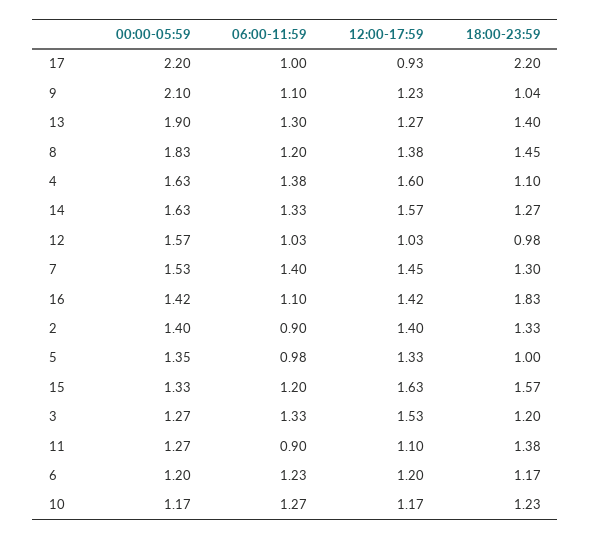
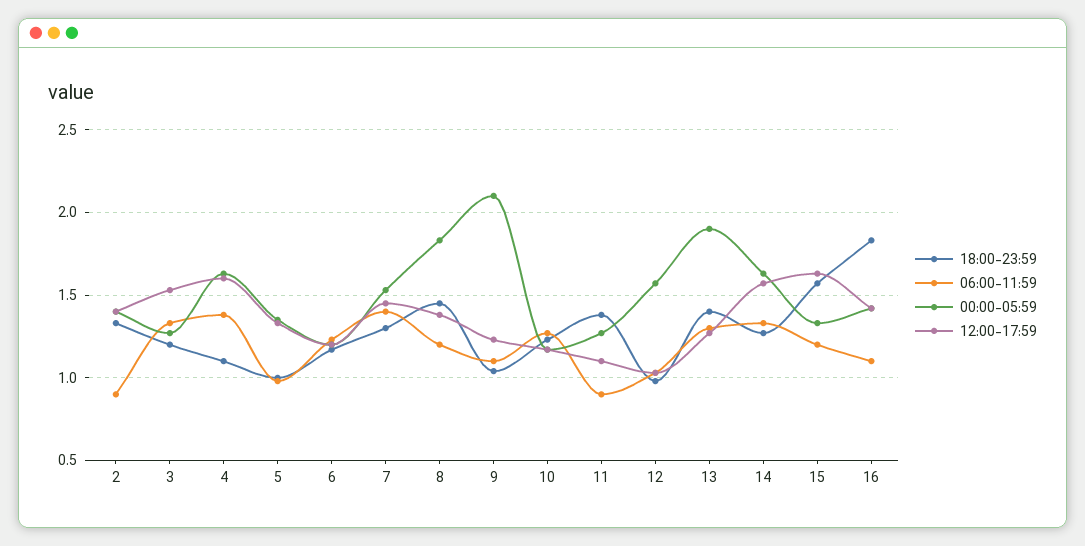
  {
    "00:00-05:59": {
-     "17": 2.2,
      "9": 2.1,
      "13": 1.9,
      "8": 1.83,
      "4": 1.63,
      "14": 1.63,
      "12": 1.57,
      "7": 1.53,
      "16": 1.42,
      "2": 1.4,
      "5": 1.35,
      "15": 1.33,
      "3": 1.27,
      "11": 1.27,
      "6": 1.2,
      "10": 1.17
    },
    "06:00-11:59": {
-     "17": 1,
      "9": 1.1,
      "13": 1.3,
      "8": 1.2,
      "4": 1.38,
      "14": 1.33,
      "12": 1.03,
      "7": 1.4,
      "16": 1.1,
      "2": 0.9,
      "5": 0.98,
      "15": 1.2,
      "3": 1.33,
      "11": 0.9,
      "6": 1.23,
      "10": 1.27
    },
    "12:00-17:59": {
-     "17": 0.93,
      "9": 1.23,
      "13": 1.27,
      "8": 1.38,
      "4": 1.6,
      "14": 1.57,
      "12": 1.03,
      "7": 1.45,
      "16": 1.42,
      "2": 1.4,
      "5": 1.33,
      "15": 1.63,
      "3": 1.53,
      "11": 1.1,
      "6": 1.2,
      "10": 1.17
    },
    "18:00-23:59": {
-     "17": 2.2,
      "9": 1.04,
      "13": 1.4,
      "8": 1.45,
      "4": 1.1,
      "14": 1.27,
      "12": 0.98,
      "7": 1.3,
      "16": 1.83,
      "2": 1.33,
      "5": 1,
      "15": 1.57,
      "3": 1.2,
      "11": 1.38,
      "6": 1.17,
      "10": 1.23
    }
  }

